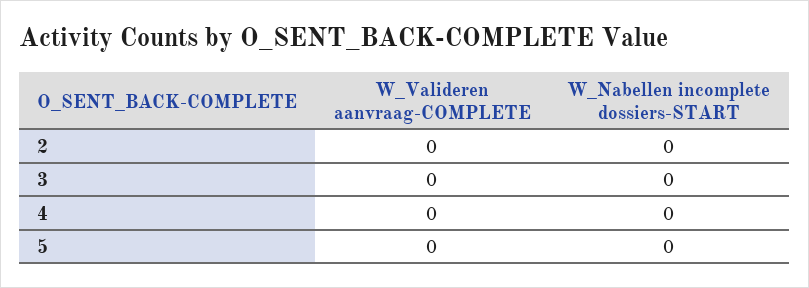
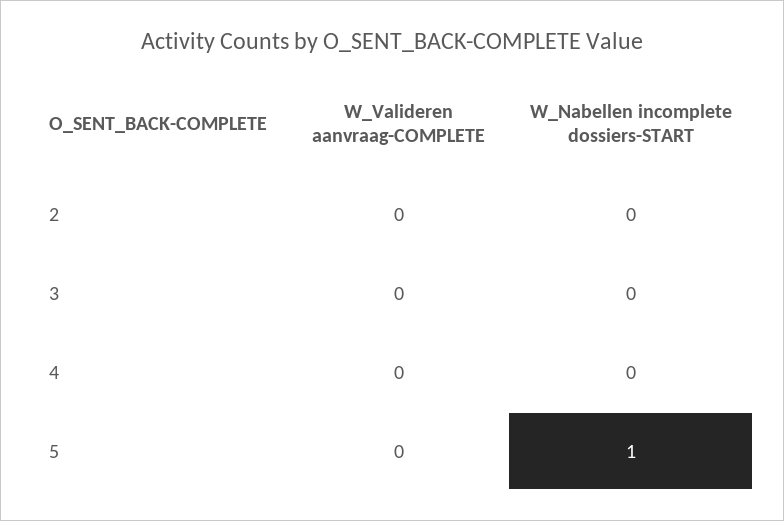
  {
    "W_Valideren aanvraag-COMPLETE": {
      "2": 0,
      "3": 0,
      "4": 0,
      "5": 0
    },
    "W_Nabellen incomplete dossiers-START": {
      "2": 0,
      "3": 0,
      "4": 0,
-     "5": 0
+     "5": 1
    }
  }

